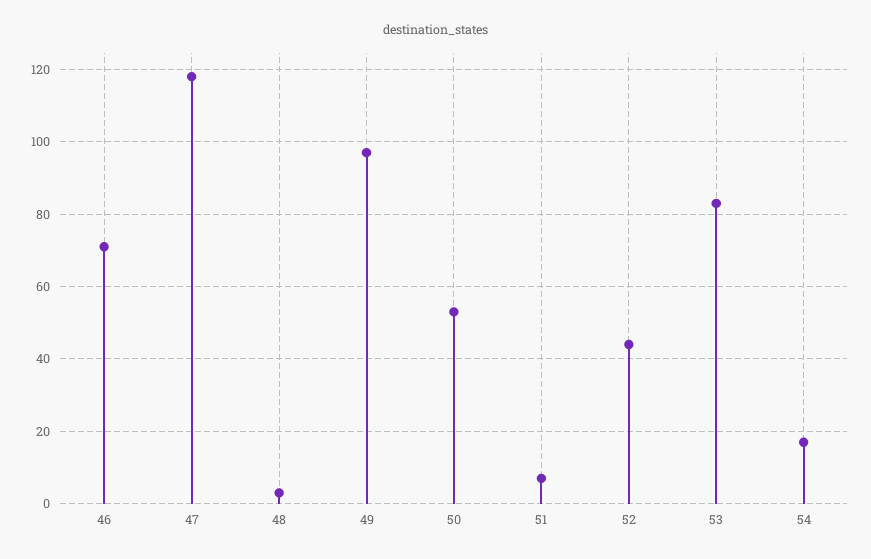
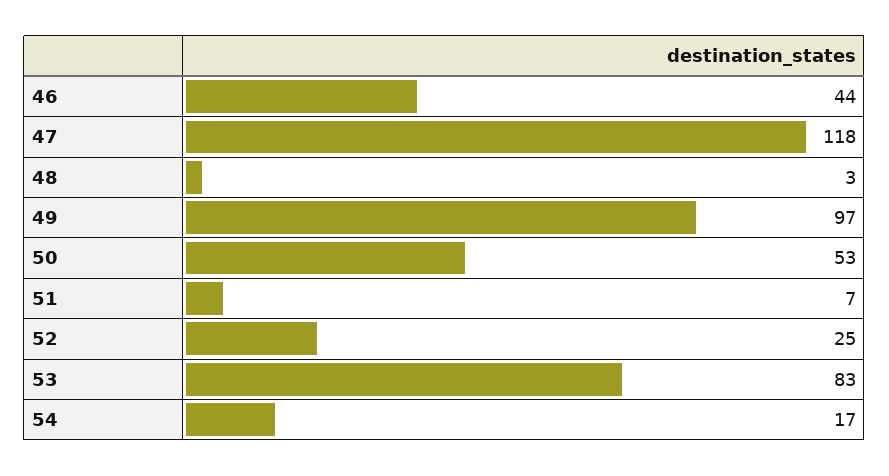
  {
-   "46": 70,
+   "46": 44,
    "47": 118,
    "48": 3,
    "49": 97,
    "50": 53,
    "51": 7,
-   "52": 45,
+   "52": 25,
    "53": 83,
    "54": 17
  }

